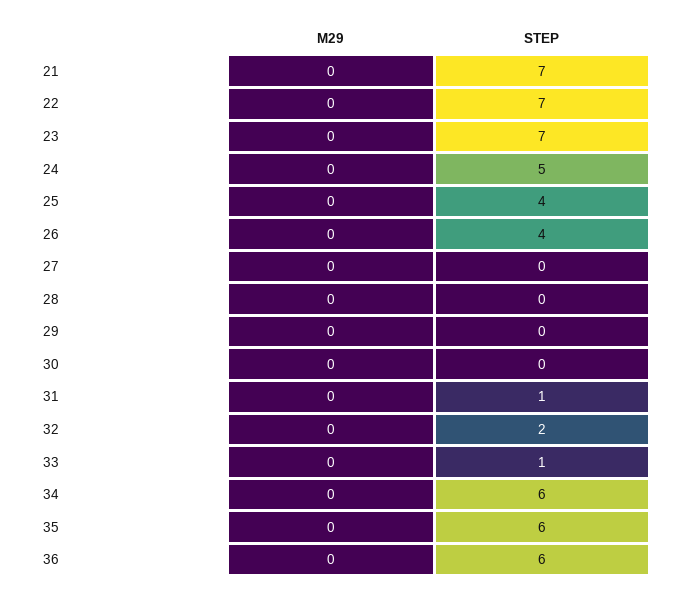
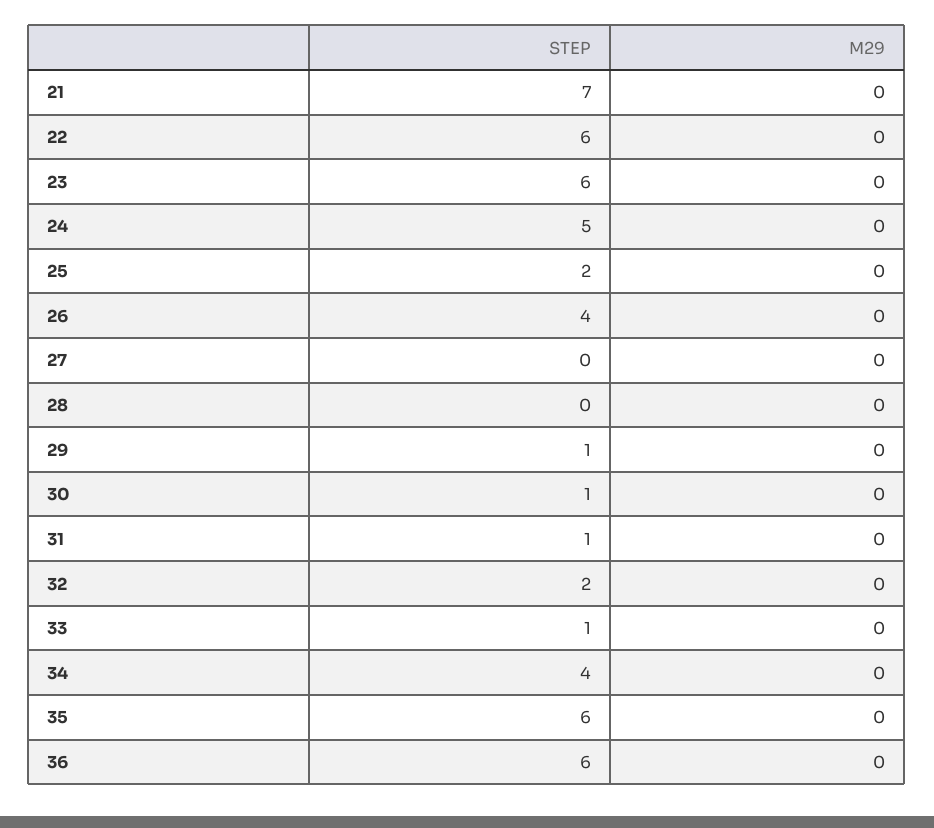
  {
    "M29": {
      "21": 0,
      "22": 0,
      "23": 0,
      "24": 0,
      "25": 0,
      "26": 0,
      "27": 0,
      "28": 0,
      "29": 0,
      "30": 0,
      "31": 0,
      "32": 0,
      "33": 0,
      "34": 0,
      "35": 0,
      "36": 0
    },
    "STEP": {
      "21": 7,
-     "22": 7,
+     "22": 6,
-     "23": 7,
+     "23": 6,
      "24": 5,
-     "25": 4,
+     "25": 2,
      "26": 4,
      "27": 0,
      "28": 0,
-     "29": 0,
+     "29": 1,
-     "30": 0,
+     "30": 1,
      "31": 1,
      "32": 2,
      "33": 1,
-     "34": 6,
+     "34": 4,
      "35": 6,
      "36": 6
    }
  }

